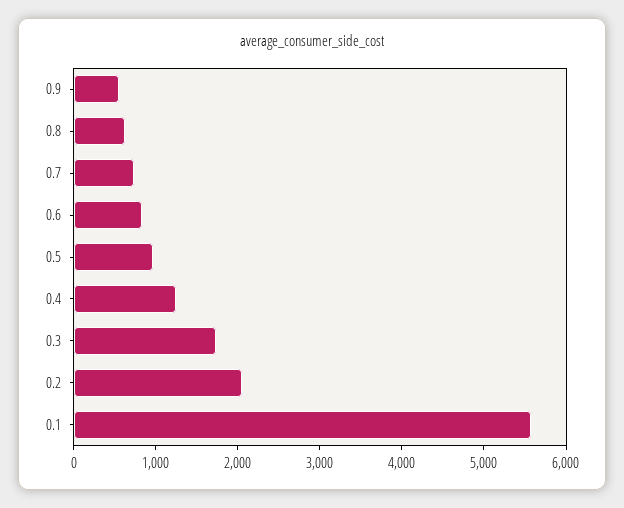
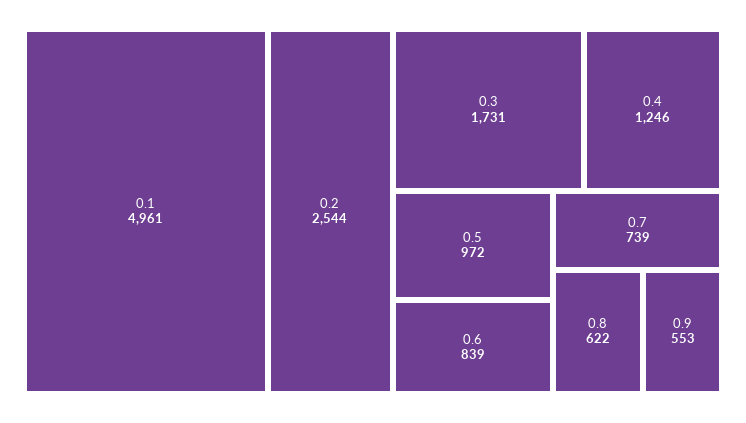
  {
    "0.9": 553,
    "0.8": 622,
    "0.7": 739,
    "0.6": 839,
    "0.5": 972,
    "0.4": 1246,
    "0.3": 1731,
-   "0.2": 2000,
+   "0.2": 2544,
-   "0.1": 5600
+   "0.1": 4961
  }

